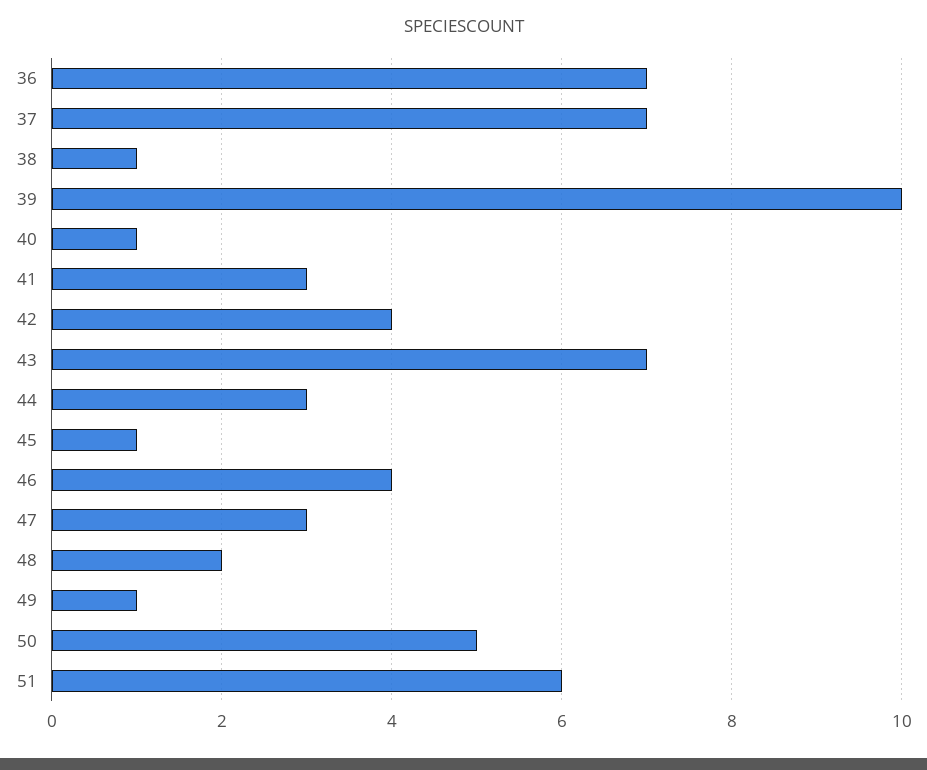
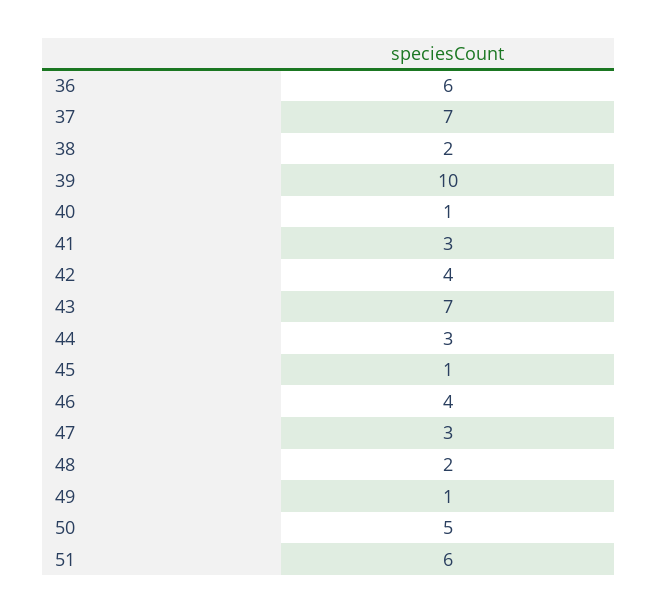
  {
-   "36": 7,
+   "36": 6,
    "37": 7,
-   "38": 1,
+   "38": 2,
    "39": 10,
    "40": 1,
    "41": 3,
    "42": 4,
    "43": 7,
    "44": 3,
    "45": 1,
    "46": 4,
    "47": 3,
    "48": 2,
    "49": 1,
    "50": 5,
    "51": 6
  }

